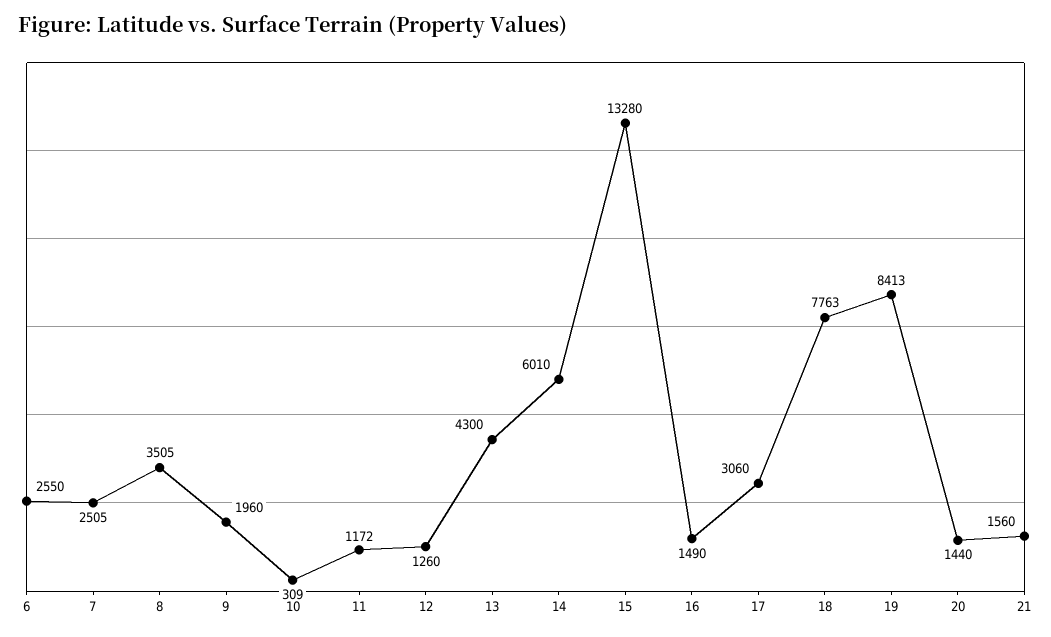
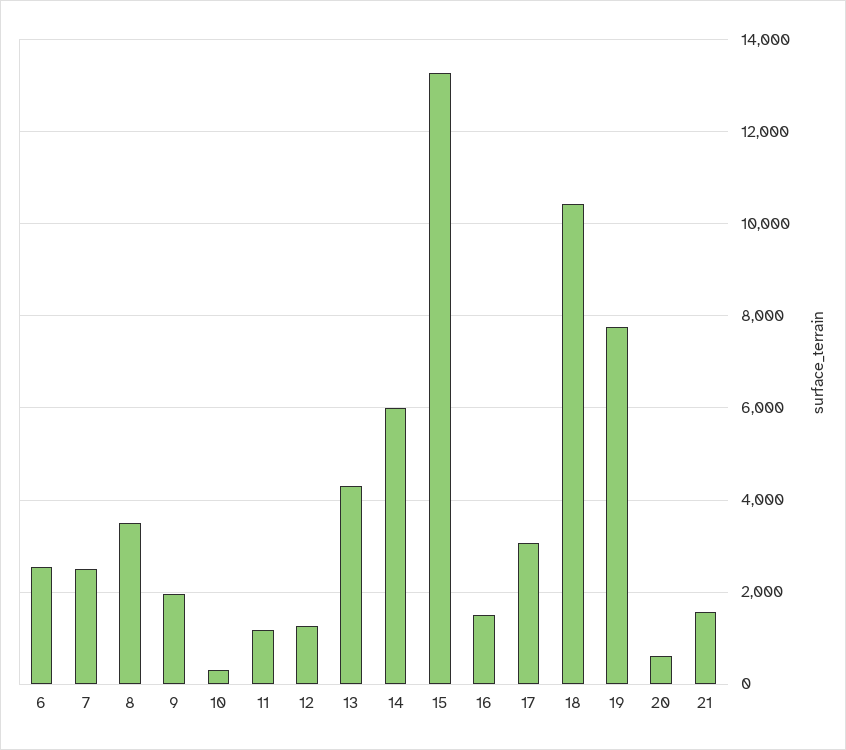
  {
    "6": 2550,
    "7": 2505,
    "8": 3505,
    "9": 1960,
    "10": 309,
    "11": 1172,
    "12": 1260,
    "13": 4300,
    "14": 6010,
    "15": 13280,
    "16": 1490,
    "17": 3060,
-   "18": 7763,
+   "18": 10400,
-   "19": 8413,
+   "19": 7800,
-   "20": 1440,
+   "20": 600,
    "21": 1560
  }

